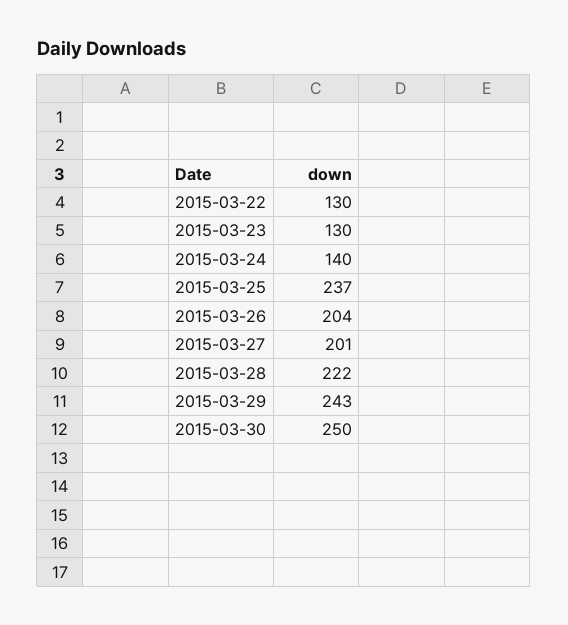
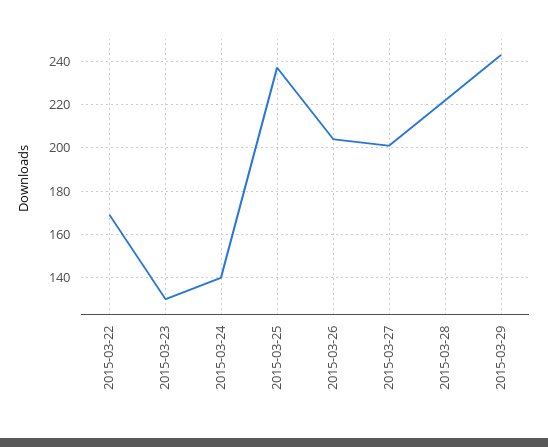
  {
-   "2015-03-22": 130,
+   "2015-03-22": 170,
    "2015-03-23": 130,
    "2015-03-24": 140,
    "2015-03-25": 237,
    "2015-03-26": 204,
    "2015-03-27": 201,
    "2015-03-28": 222,
-   "2015-03-29": 243,
+   "2015-03-29": 243
-   "2015-03-30": 250
  }

